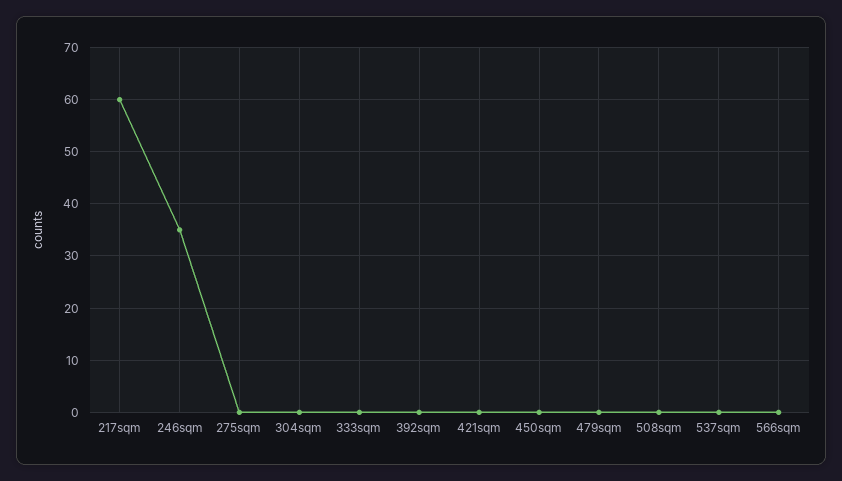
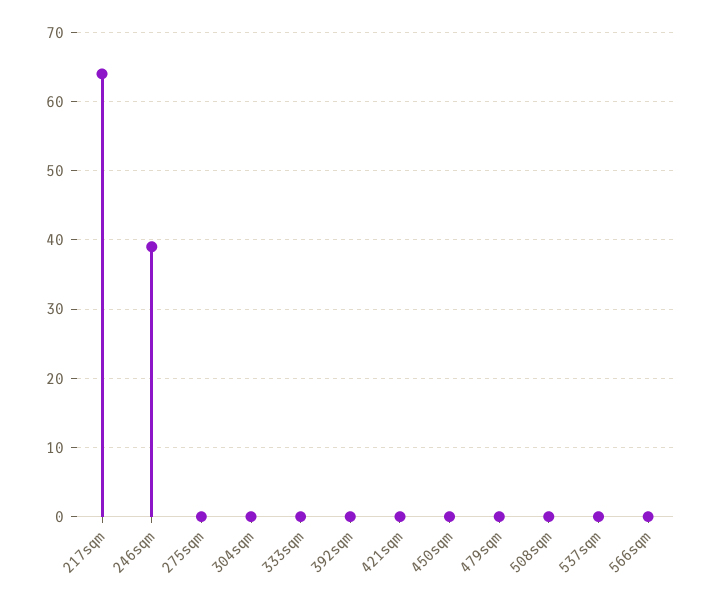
  {
-   "217sqm": 60,
+   "217sqm": 64,
-   "246sqm": 35,
+   "246sqm": 39,
    "275sqm": 0,
    "304sqm": 0,
    "333sqm": 0,
    "392sqm": 0,
    "421sqm": 0,
    "450sqm": 0,
    "479sqm": 0,
    "508sqm": 0,
    "537sqm": 0,
    "566sqm": 0
  }

